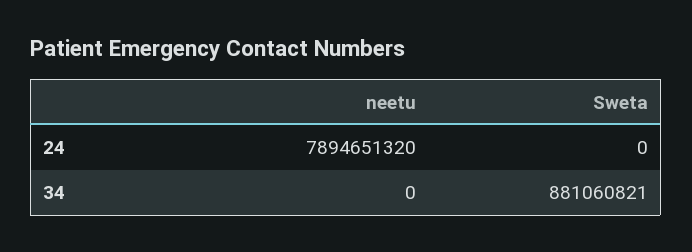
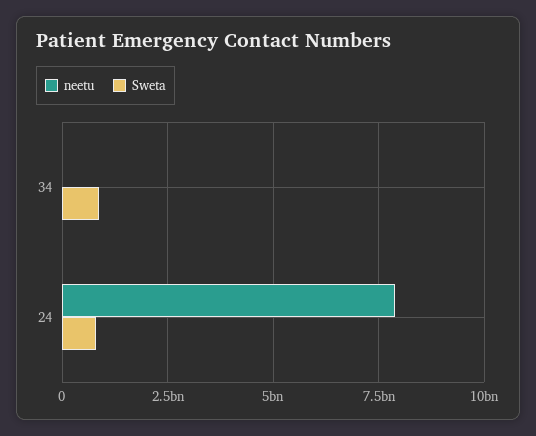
  {
    "neetu": {
      "24": 7894651320,
      "34": 0
    },
    "Sweta": {
-     "24": 0,
+     "24": 750000000,
      "34": 881060821
    }
  }

